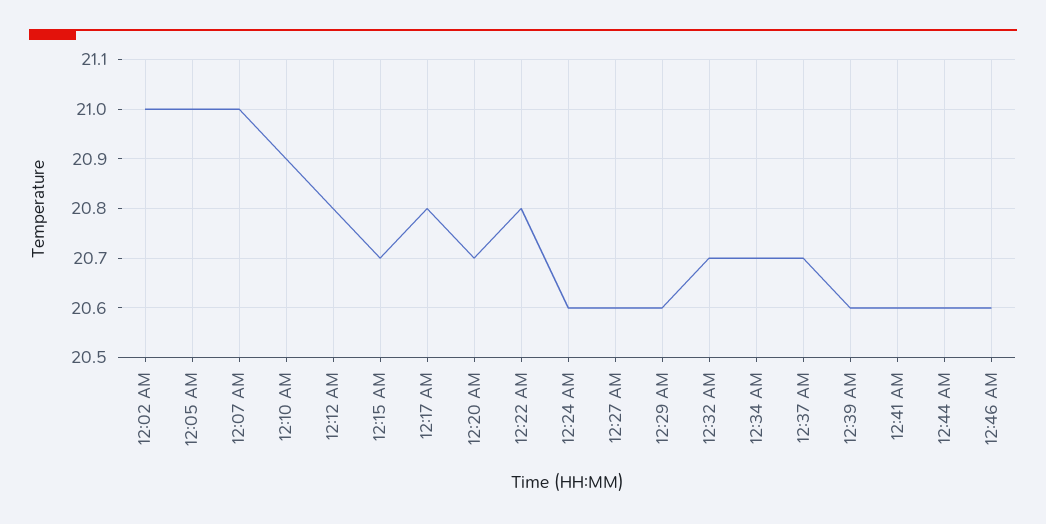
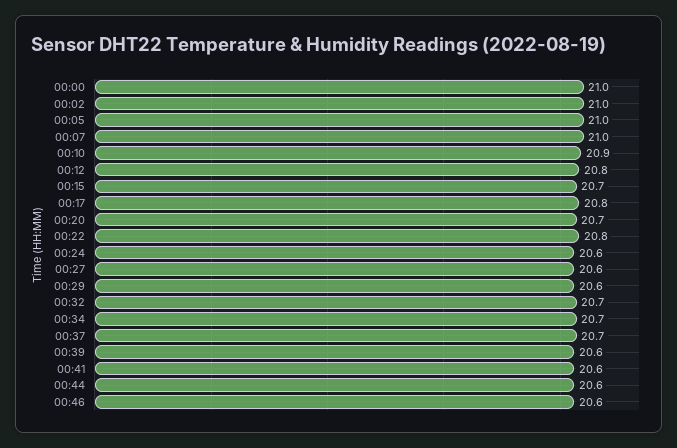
  {
    "12:02 AM": 21,
    "12:05 AM": 21,
    "12:07 AM": 21,
    "12:10 AM": 20.9,
    "12:12 AM": 20.8,
    "12:15 AM": 20.7,
    "12:17 AM": 20.8,
    "12:20 AM": 20.7,
    "12:22 AM": 20.8,
    "12:24 AM": 20.6,
    "12:27 AM": 20.6,
    "12:29 AM": 20.6,
    "12:32 AM": 20.7,
    "12:34 AM": 20.7,
    "12:37 AM": 20.7,
    "12:39 AM": 20.6,
    "12:41 AM": 20.6,
    "12:44 AM": 20.6,
-   "12:46 AM": 20.6
+   "12:46 AM": 20.6,
+   "00:00": 21
  }

